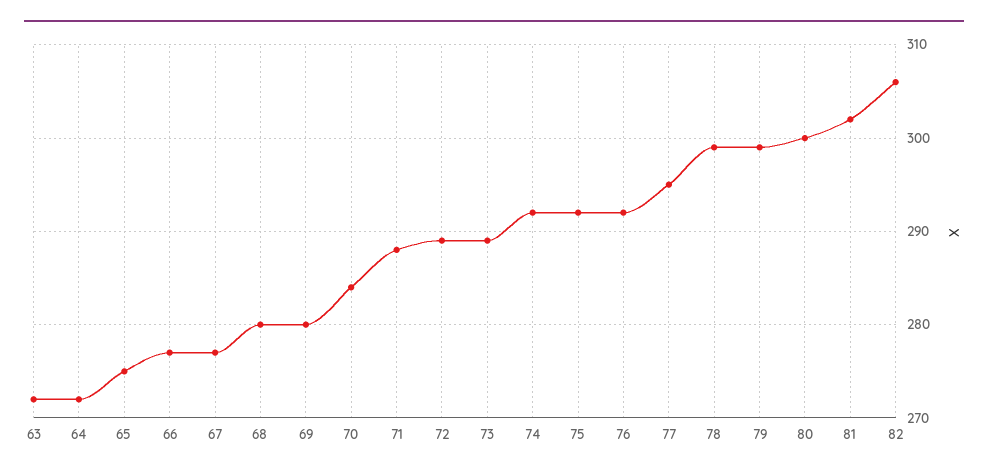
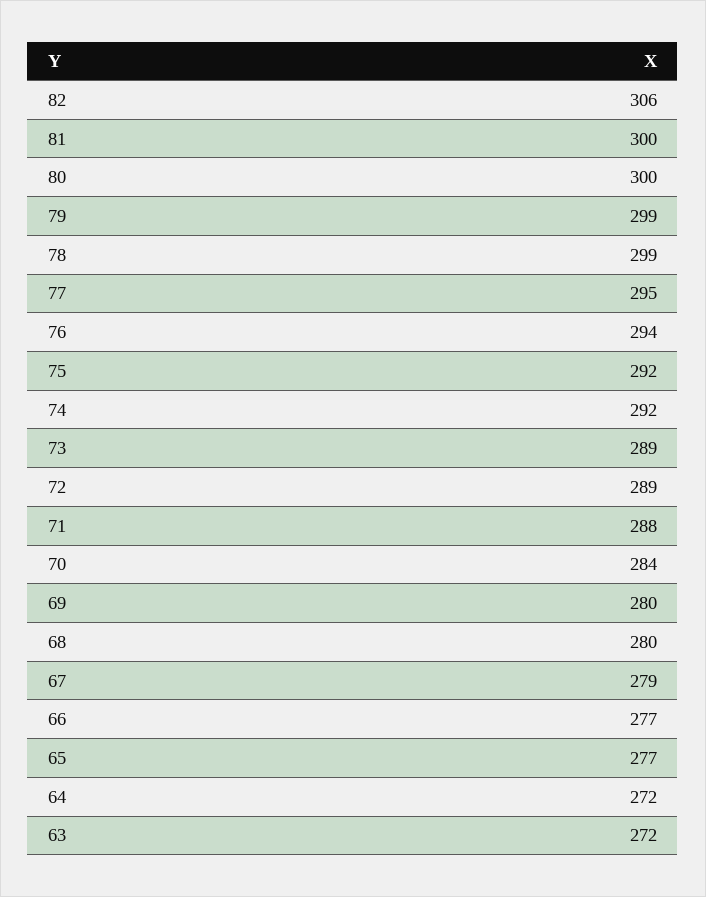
  {
    "63": 272,
    "64": 272,
-   "65": 275,
+   "65": 277,
    "66": 277,
-   "67": 277,
+   "67": 279,
    "68": 280,
    "69": 280,
    "70": 284,
    "71": 288,
    "72": 289,
    "73": 289,
    "74": 292,
    "75": 292,
-   "76": 292,
+   "76": 294,
    "77": 295,
    "78": 299,
    "79": 299,
    "80": 300,
-   "81": 302,
+   "81": 300,
    "82": 306
  }

